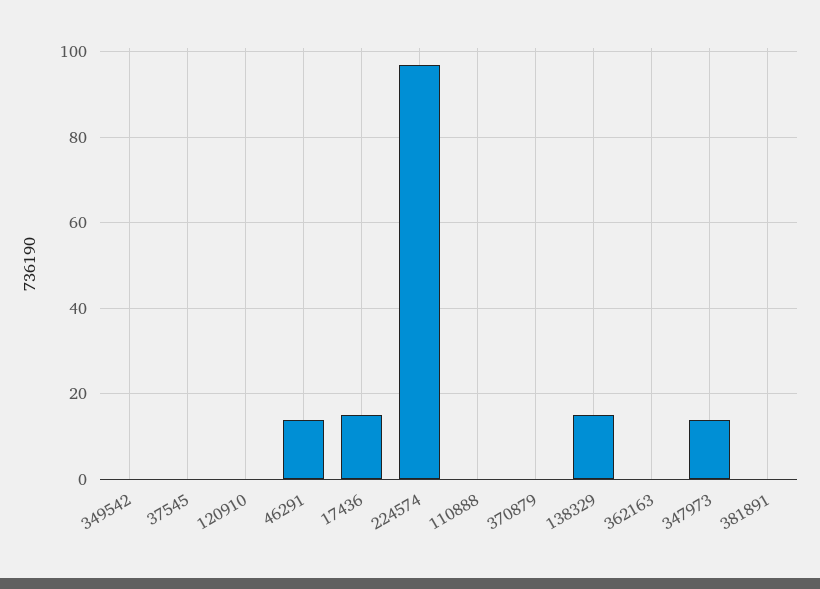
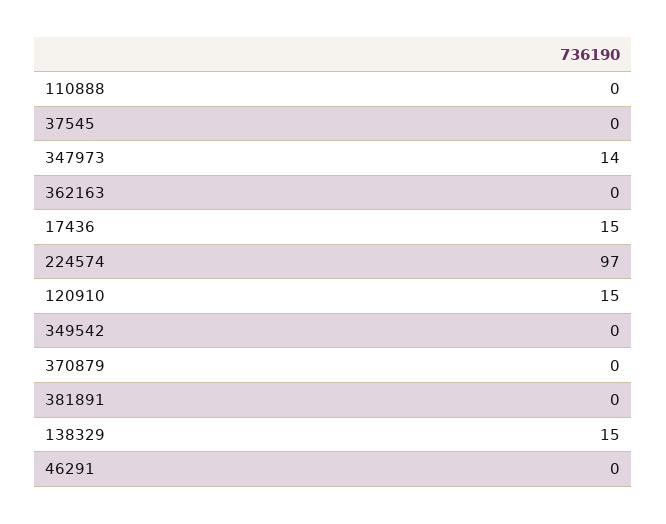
  {
    "349542": 0,
    "37545": 0,
-   "120910": 0,
+   "120910": 15,
-   "46291": 15,
+   "46291": 0,
    "17436": 15,
    "224574": 97,
    "110888": 0,
    "370879": 0,
    "138329": 15,
    "362163": 0,
    "347973": 14,
    "381891": 0
  }

